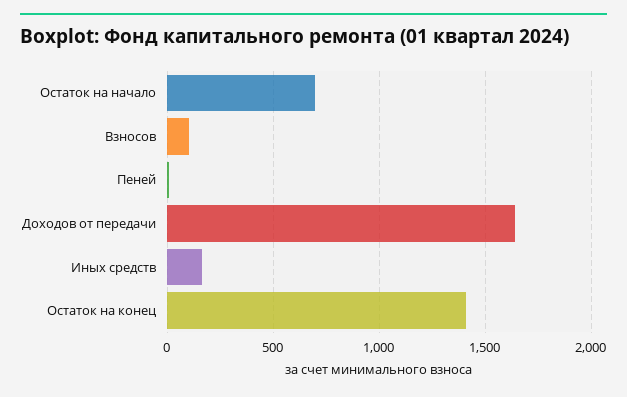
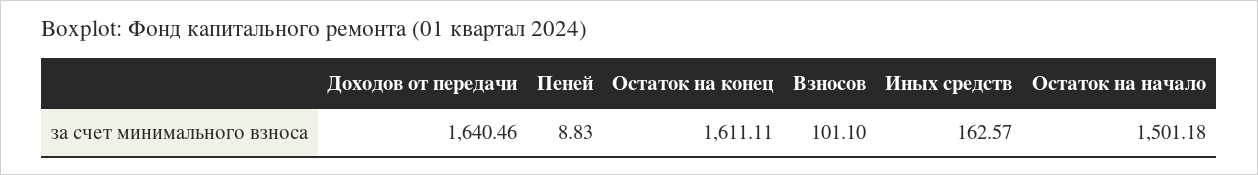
  {
-   "Остаток на начало": 700,
+   "Остаток на начало": 1501.18,
    "Взносов": 101.1,
    "Пеней": 8.83,
    "Доходов от передачи": 1640.46,
    "Иных средств": 162.57,
-   "Остаток на конец": 1400
+   "Остаток на конец": 1611.11
  }

